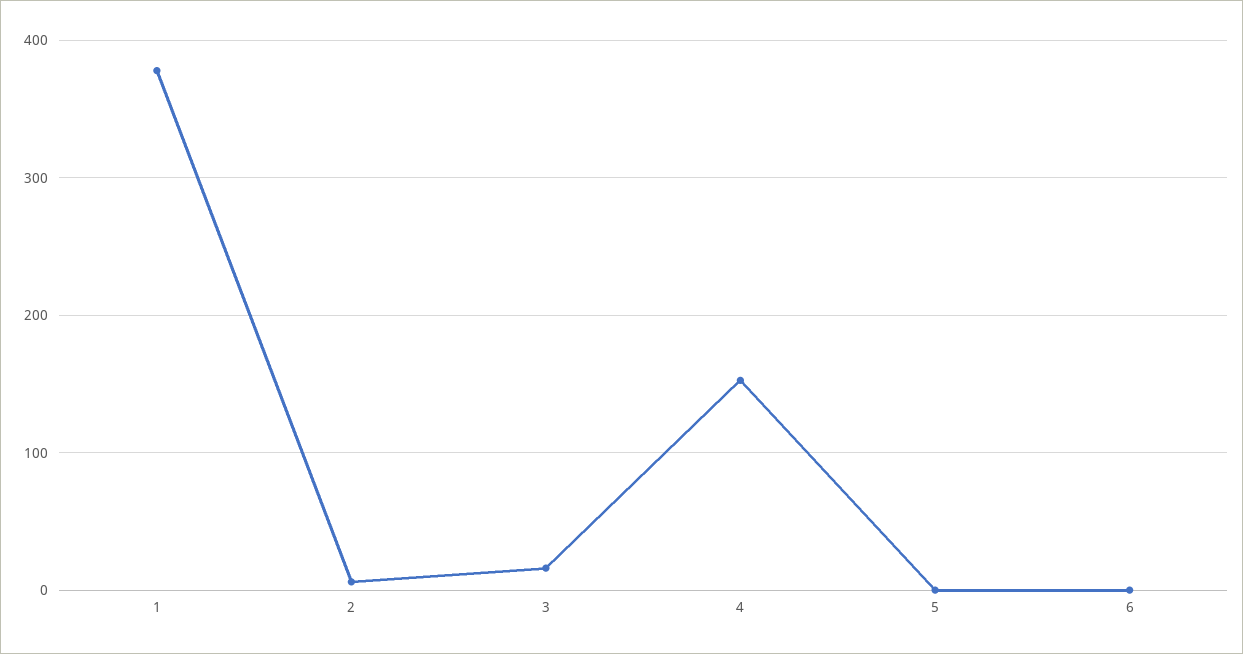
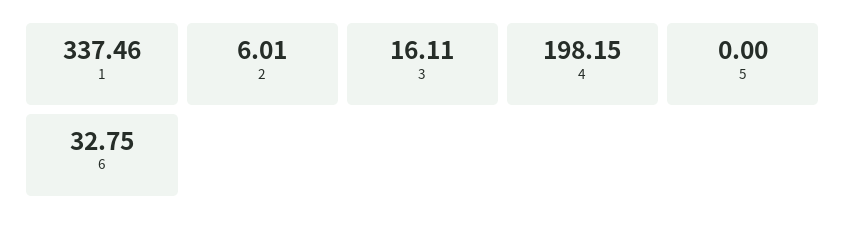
  {
-   "1": 380,
+   "1": 337.46,
    "2": 6.01,
    "3": 16.11,
-   "4": 150,
+   "4": 198.15,
    "5": 0,
-   "6": 0
+   "6": 32.75
  }

